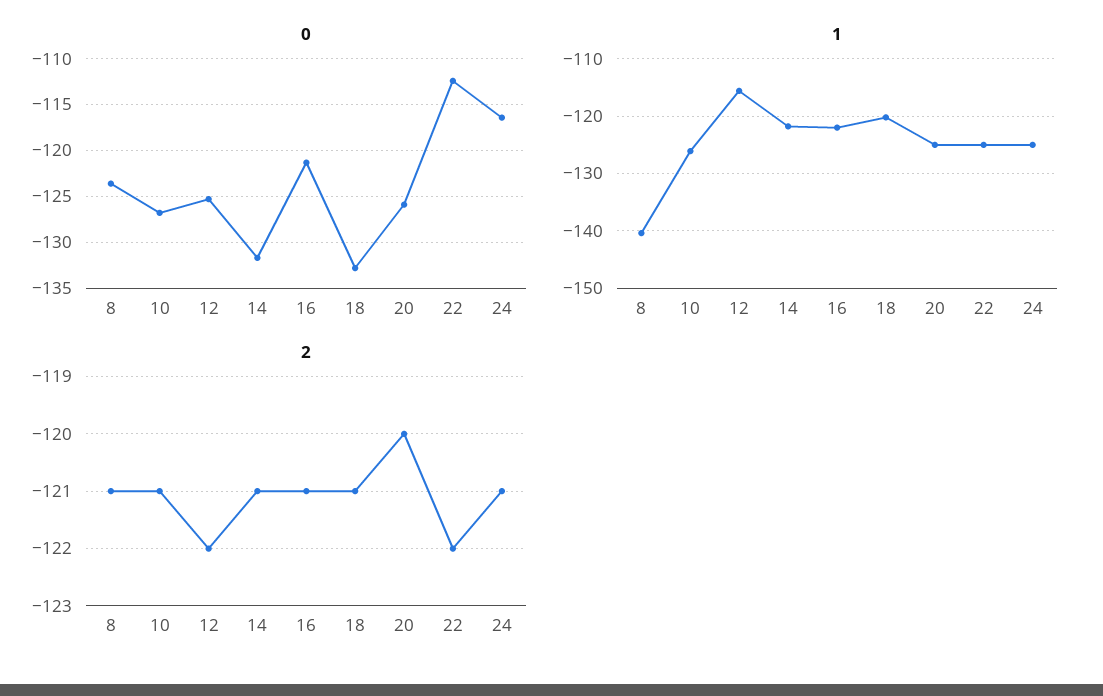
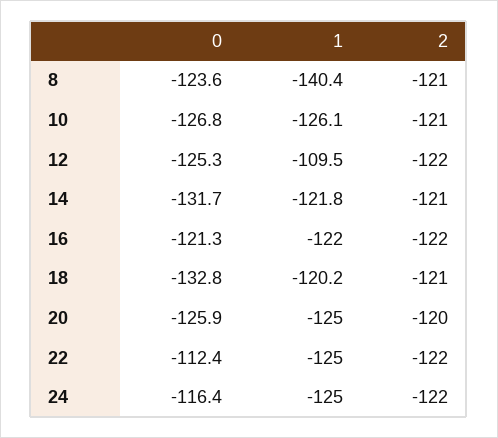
  {
    "0": {
      "8": -123.6,
      "10": -126.8,
      "12": -125.3,
      "14": -131.7,
      "16": -121.3,
      "18": -132.8,
      "20": -125.9,
      "22": -112.4,
      "24": -116.4
    },
    "1": {
      "8": -140.4,
      "10": -126.1,
-     "12": -116,
+     "12": -109.5,
      "14": -121.8,
      "16": -122,
      "18": -120.2,
      "20": -125,
      "22": -125,
      "24": -125
    },
    "2": {
      "8": -121,
      "10": -121,
      "12": -122,
      "14": -121,
-     "16": -121,
+     "16": -122,
      "18": -121,
      "20": -120,
      "22": -122,
-     "24": -121
+     "24": -122
    }
  }

